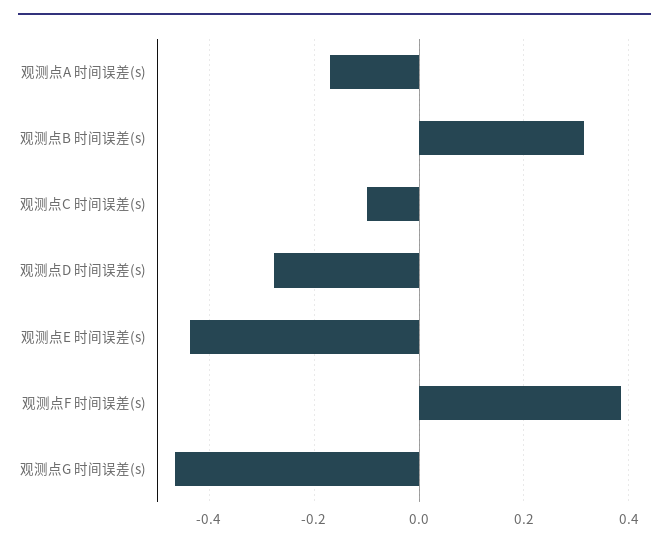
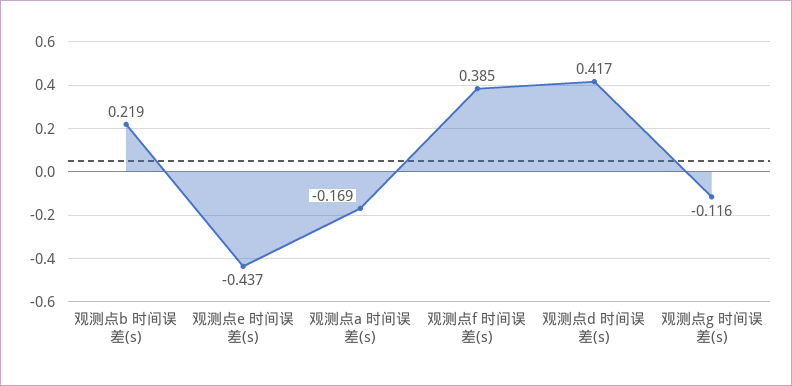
  {
    "观测点A 时间误差(s)": -0.169,
-   "观测点B 时间误差(s)": 0.32,
+   "观测点B 时间误差(s)": 0.219,
-   "观测点C 时间误差(s)": -0.1,
-   "观测点D 时间误差(s)": -0.28,
+   "观测点D 时间误差(s)": 0.417,
    "观测点E 时间误差(s)": -0.437,
    "观测点F 时间误差(s)": 0.385,
-   "观测点G 时间误差(s)": -0.46
+   "观测点G 时间误差(s)": -0.116
  }

